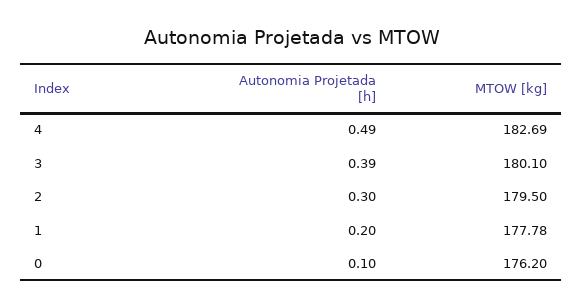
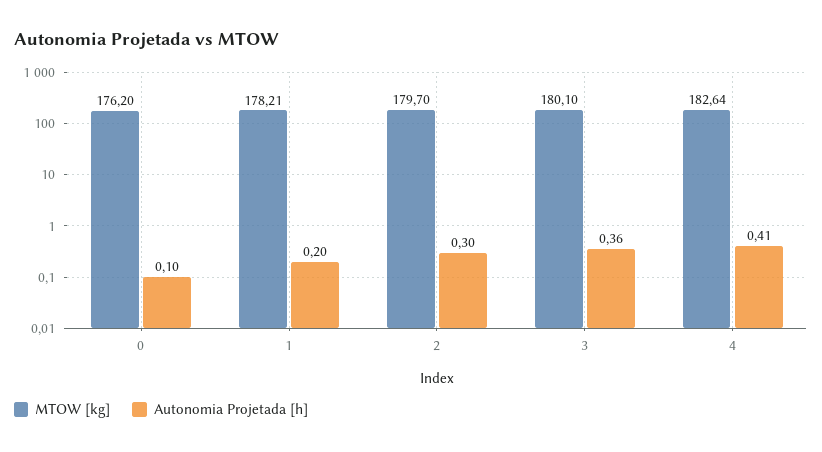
  {
    "Autonomia Projetada [h]": {
-     "4": 0.49,
+     "4": 0.41,
-     "3": 0.39,
+     "3": 0.36,
      "2": 0.3,
      "1": 0.2,
      "0": 0.1
    },
    "MTOW [kg]": {
-     "4": 182.69,
+     "4": 182.64,
      "3": 180.1,
-     "2": 179.5,
+     "2": 179.7,
-     "1": 177.78,
+     "1": 178.21,
      "0": 176.2
    }
  }

